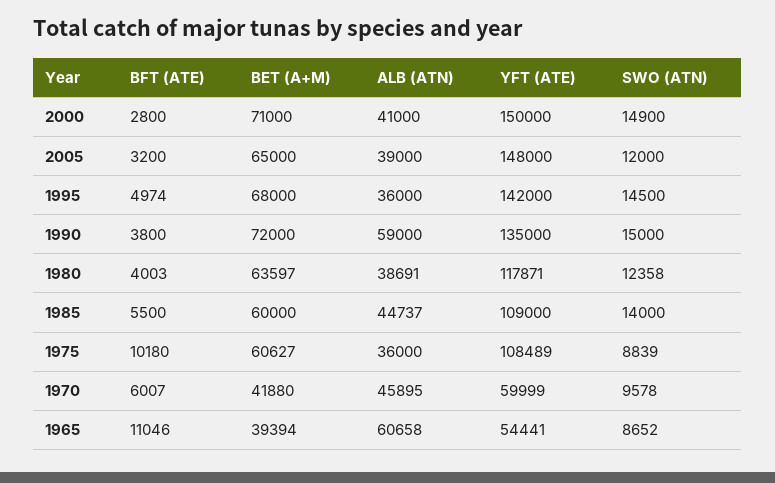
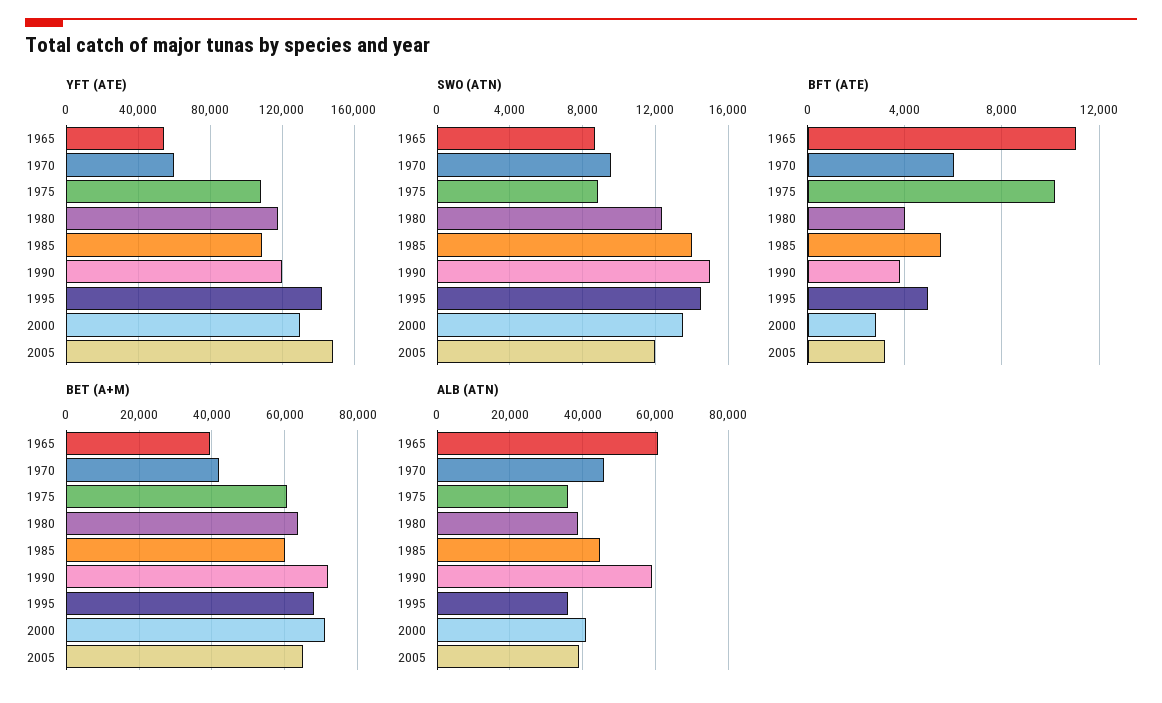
  {
    "BFT (ATE)": {
      "2000": 2800,
      "2005": 3200,
      "1995": 4974,
      "1990": 3800,
      "1980": 4003,
      "1985": 5500,
      "1975": 10180,
      "1970": 6007,
      "1965": 11046
    },
    "BET (A+M)": {
      "2000": 71000,
      "2005": 65000,
      "1995": 68000,
      "1990": 72000,
      "1980": 63597,
      "1985": 60000,
      "1975": 60627,
      "1970": 41880,
      "1965": 39394
    },
    "ALB (ATN)": {
      "2000": 41000,
      "2005": 39000,
      "1995": 36000,
      "1990": 59000,
      "1980": 38691,
      "1985": 44737,
      "1975": 36000,
      "1970": 45895,
      "1965": 60658
    },
    "YFT (ATE)": {
-     "2000": 150000,
+     "2000": 130000,
      "2005": 148000,
      "1995": 142000,
-     "1990": 135000,
+     "1990": 120000,
      "1980": 117871,
      "1985": 109000,
      "1975": 108489,
      "1970": 59999,
      "1965": 54441
    },
    "SWO (ATN)": {
-     "2000": 14900,
+     "2000": 13500,
      "2005": 12000,
      "1995": 14500,
      "1990": 15000,
      "1980": 12358,
      "1985": 14000,
      "1975": 8839,
      "1970": 9578,
      "1965": 8652
    }
  }

